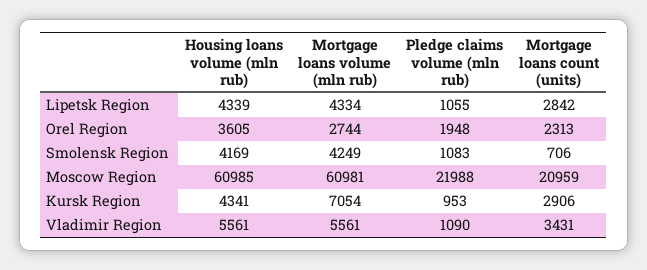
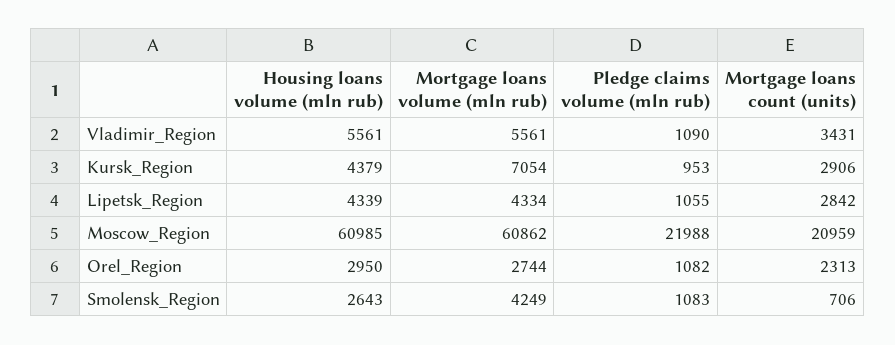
  {
    "Housing loans volume (mln rub)": {
      "Lipetsk Region": 4339,
-     "Orel Region": 3605,
+     "Orel Region": 2950,
-     "Smolensk Region": 4169,
+     "Smolensk Region": 2643,
      "Moscow Region": 60985,
-     "Kursk Region": 4341,
+     "Kursk Region": 4379,
      "Vladimir Region": 5561
    },
    "Mortgage loans volume (mln rub)": {
      "Lipetsk Region": 4334,
      "Orel Region": 2744,
      "Smolensk Region": 4249,
-     "Moscow Region": 60981,
+     "Moscow Region": 60862,
      "Kursk Region": 7054,
      "Vladimir Region": 5561
    },
    "Pledge claims volume (mln rub)": {
      "Lipetsk Region": 1055,
-     "Orel Region": 1948,
+     "Orel Region": 1082,
      "Smolensk Region": 1083,
      "Moscow Region": 21988,
      "Kursk Region": 953,
      "Vladimir Region": 1090
    },
    "Mortgage loans count (units)": {
      "Lipetsk Region": 2842,
      "Orel Region": 2313,
      "Smolensk Region": 706,
      "Moscow Region": 20959,
      "Kursk Region": 2906,
      "Vladimir Region": 3431
    }
  }

